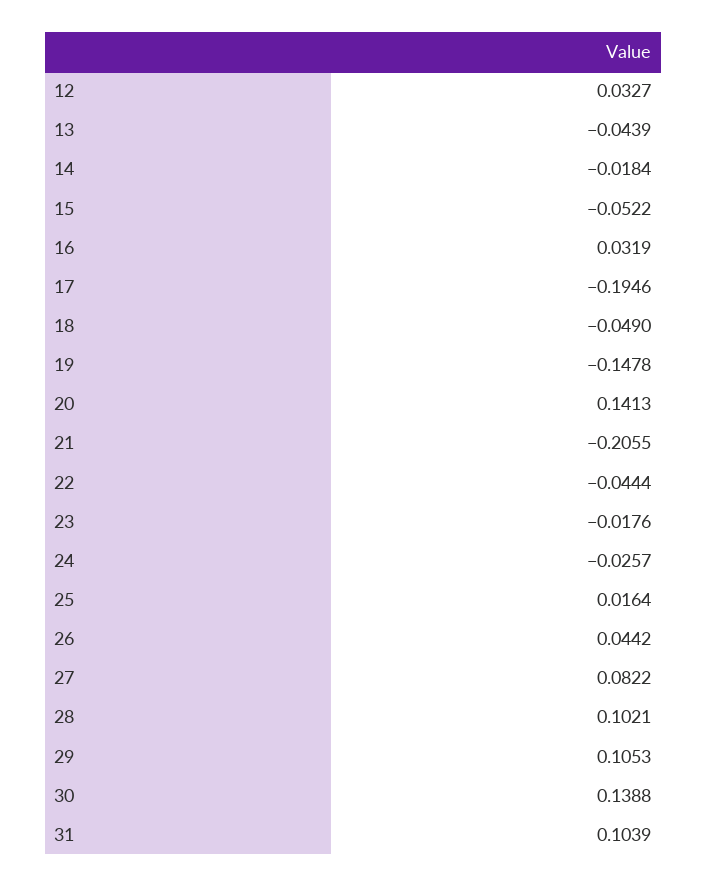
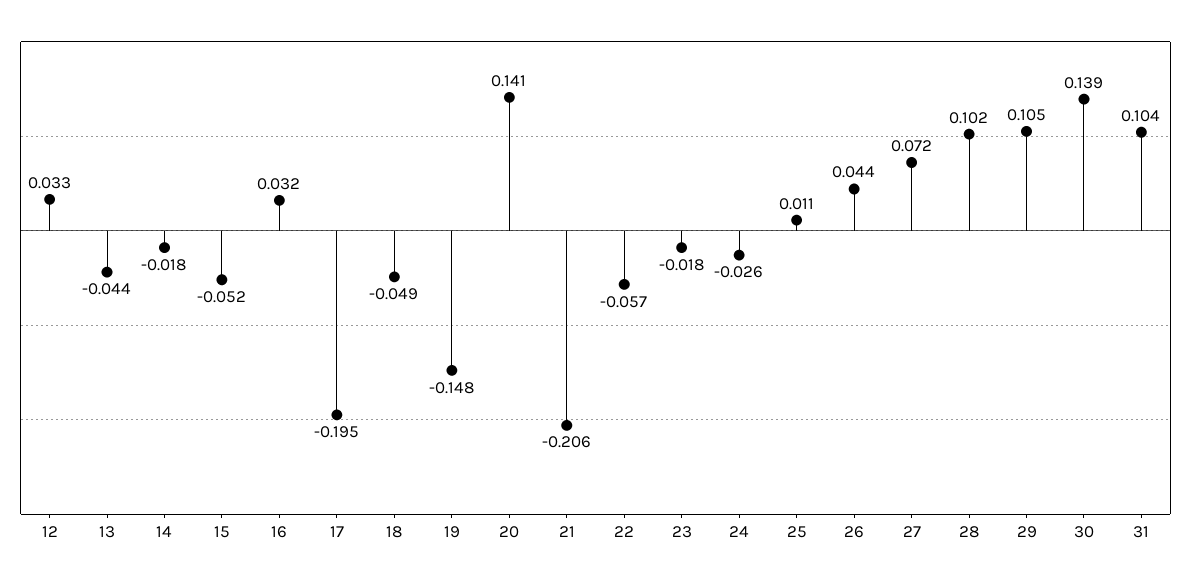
  {
    "12": 0.0327,
    "13": -0.0439,
    "14": -0.0184,
    "15": -0.0522,
    "16": 0.0319,
    "17": -0.1946,
    "18": -0.049,
    "19": -0.1478,
    "20": 0.1413,
    "21": -0.2055,
-   "22": -0.0444,
+   "22": -0.057,
    "23": -0.0176,
    "24": -0.0257,
-   "25": 0.0164,
+   "25": 0.011,
    "26": 0.0442,
-   "27": 0.0822,
+   "27": 0.072,
    "28": 0.1021,
    "29": 0.1053,
    "30": 0.1388,
    "31": 0.1039
  }

